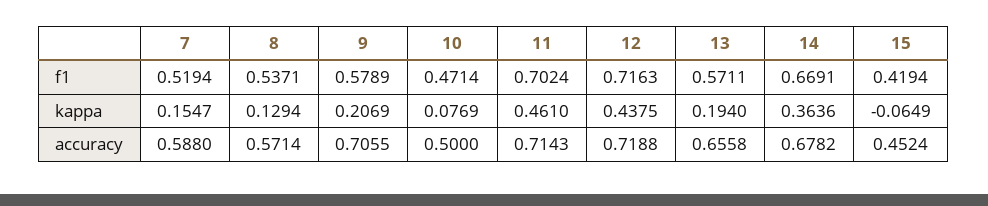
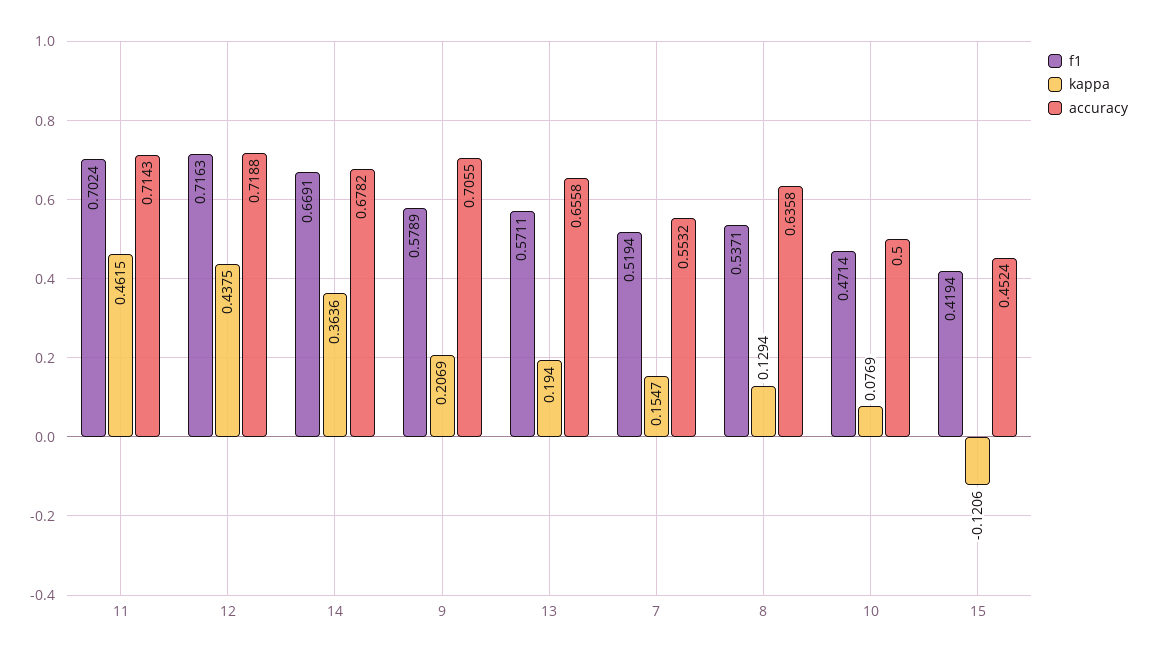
  {
    "f1": {
      "7": 0.5194,
      "8": 0.5371,
      "9": 0.5789,
      "10": 0.4714,
      "11": 0.7024,
      "12": 0.7163,
      "13": 0.5711,
      "14": 0.6691,
      "15": 0.4194
    },
    "kappa": {
      "7": 0.1547,
      "8": 0.1294,
      "9": 0.2069,
      "10": 0.0769,
-     "11": 0.461,
+     "11": 0.4615,
      "12": 0.4375,
      "13": 0.194,
      "14": 0.3636,
-     "15": -0.0649
+     "15": -0.1206
    },
    "accuracy": {
-     "7": 0.588,
+     "7": 0.5532,
-     "8": 0.5714,
+     "8": 0.6358,
      "9": 0.7055,
      "10": 0.5,
      "11": 0.7143,
      "12": 0.7188,
      "13": 0.6558,
      "14": 0.6782,
      "15": 0.4524
    }
  }

